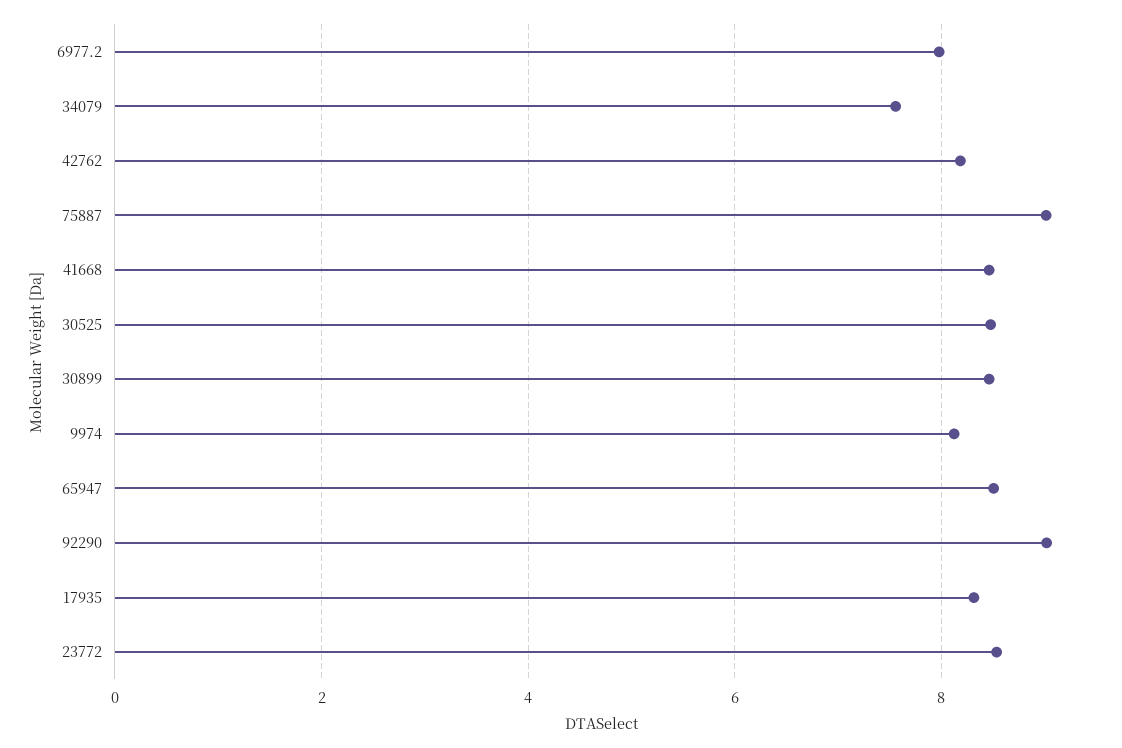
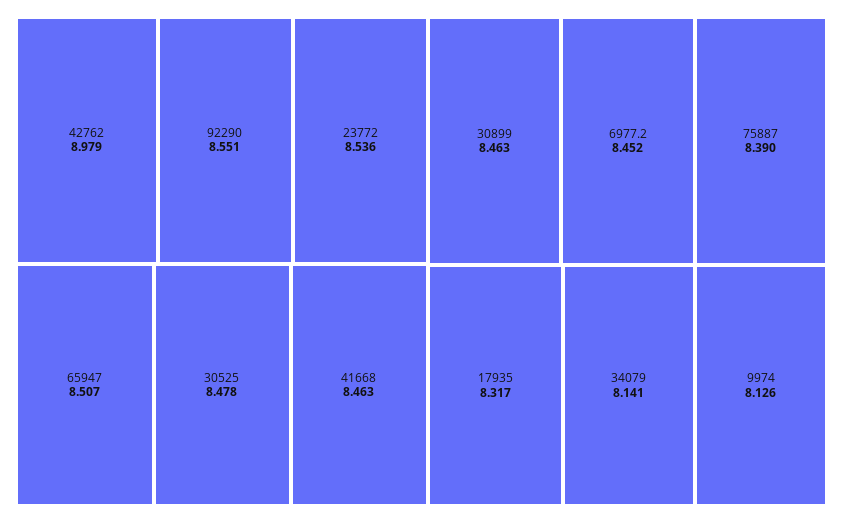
  {
-   "6977.2": 8,
+   "6977.2": 8.452,
-   "34079": 7.6,
+   "34079": 8.141,
-   "42762": 8.2,
+   "42762": 8.979,
-   "75887": 9,
+   "75887": 8.39,
    "41668": 8.463,
    "30525": 8.478,
    "30899": 8.463,
    "9974": 8.126,
    "65947": 8.507,
-   "92290": 9,
+   "92290": 8.551,
    "17935": 8.317,
    "23772": 8.536
  }

